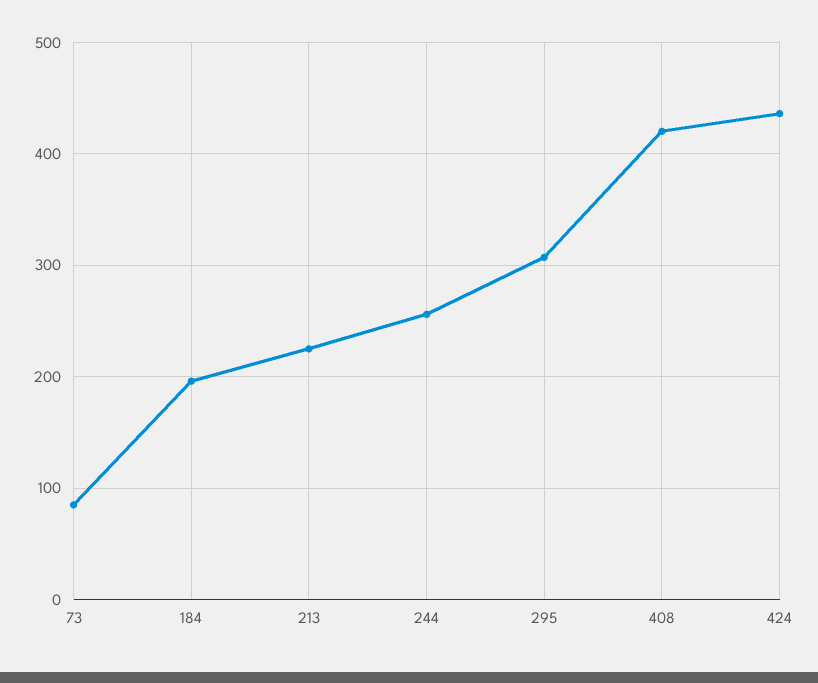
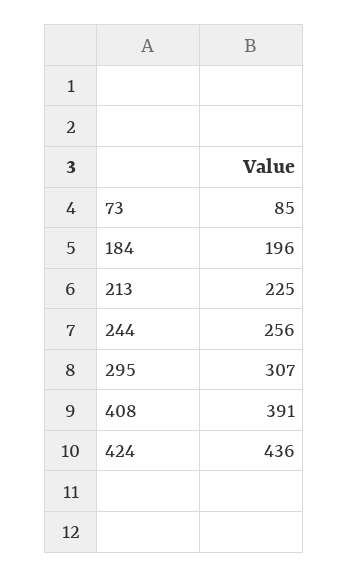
  {
    "73": 85,
    "184": 196,
    "213": 225,
    "244": 256,
    "295": 307,
-   "408": 420,
+   "408": 391,
    "424": 436
  }

